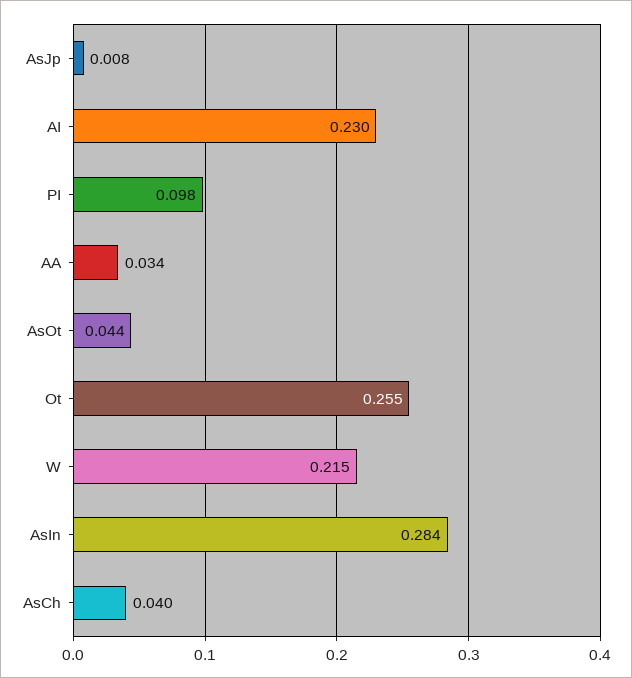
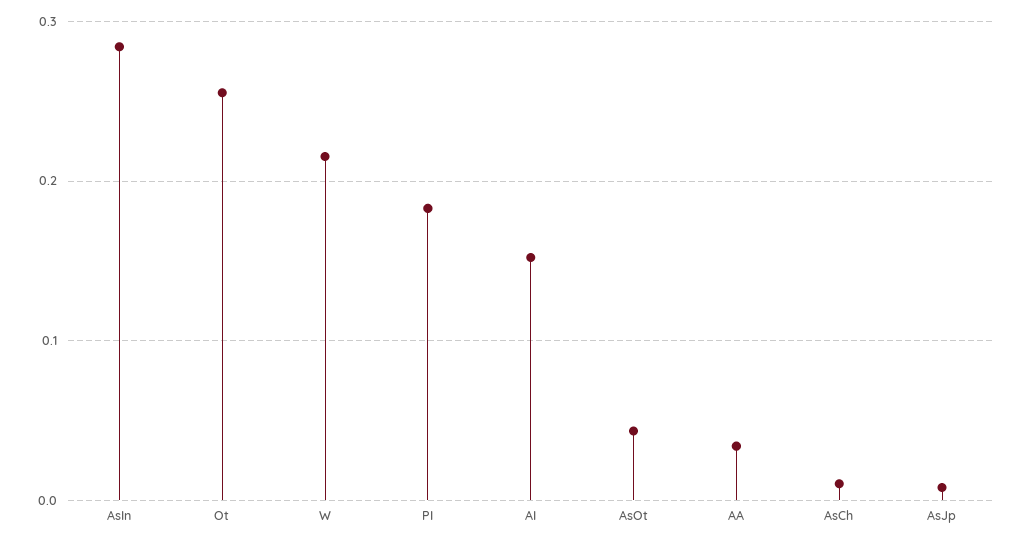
  {
    "AsJp": 0.008,
-   "AI": 0.23,
+   "AI": 0.15,
-   "PI": 0.098,
+   "PI": 0.18,
    "AA": 0.034,
    "AsOt": 0.044,
    "Ot": 0.255,
    "W": 0.215,
    "AsIn": 0.284,
-   "AsCh": 0.04
+   "AsCh": 0.01
  }

